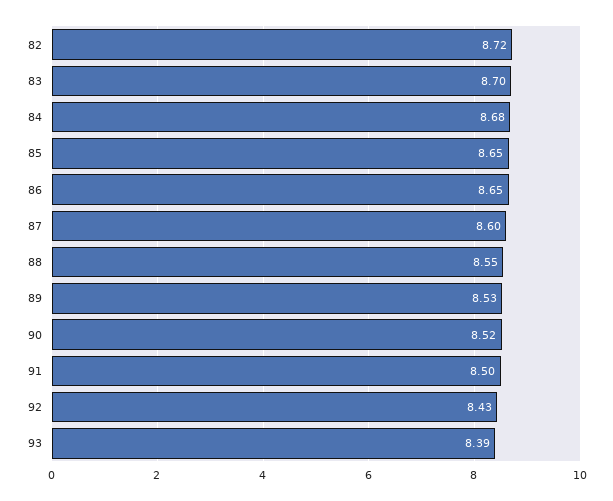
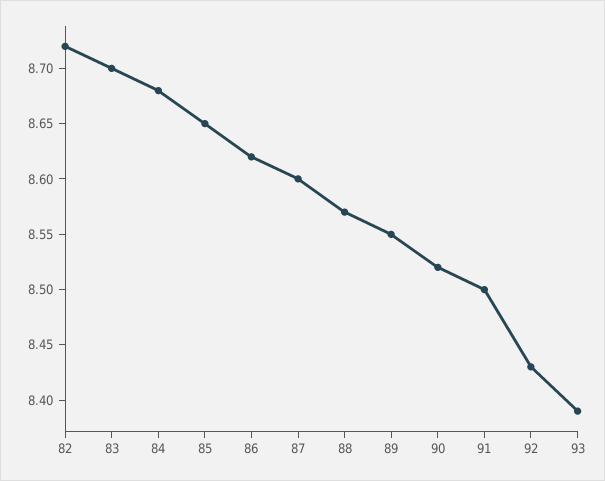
  {
    "82": 8.72,
    "83": 8.7,
    "84": 8.68,
    "85": 8.65,
-   "86": 8.65,
+   "86": 8.62,
    "87": 8.6,
-   "88": 8.55,
+   "88": 8.57,
-   "89": 8.53,
+   "89": 8.55,
    "90": 8.52,
    "91": 8.5,
    "92": 8.43,
    "93": 8.39
  }

